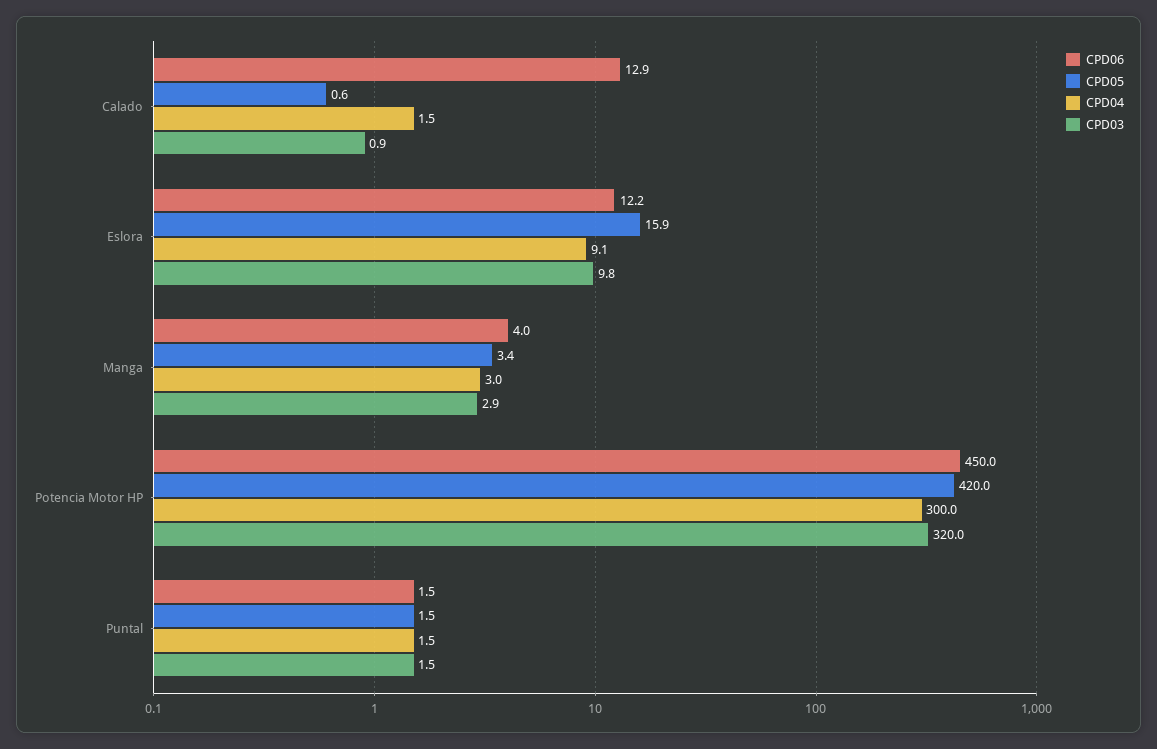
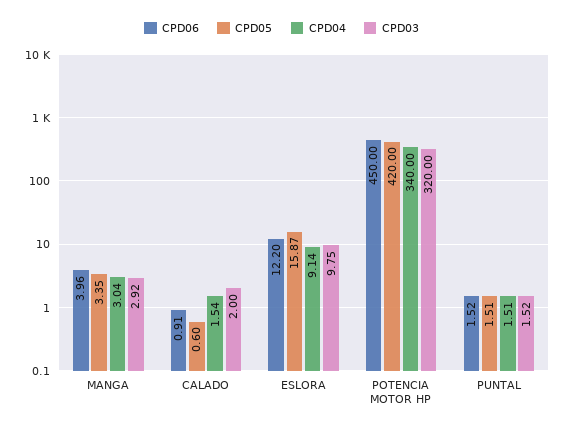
  {
    "CPD06": {
-     "Calado": 12.9,
+     "Calado": 0.91,
      "Eslora": 12.2,
      "Manga": 3.96,
      "Potencia Motor HP": 450,
      "Puntal": 1.52
    },
    "CPD05": {
      "Calado": 0.6,
      "Eslora": 15.87,
      "Manga": 3.35,
      "Potencia Motor HP": 420,
      "Puntal": 1.51
    },
    "CPD04": {
      "Calado": 1.54,
      "Eslora": 9.14,
      "Manga": 3.04,
-     "Potencia Motor HP": 300,
+     "Potencia Motor HP": 340,
      "Puntal": 1.51
    },
    "CPD03": {
-     "Calado": 0.9,
+     "Calado": 2,
      "Eslora": 9.75,
      "Manga": 2.92,
      "Potencia Motor HP": 320,
      "Puntal": 1.52
    }
  }

